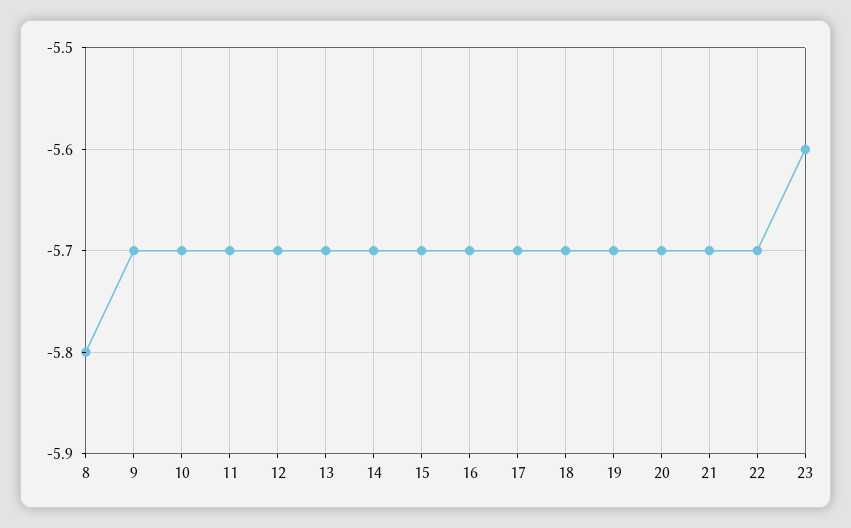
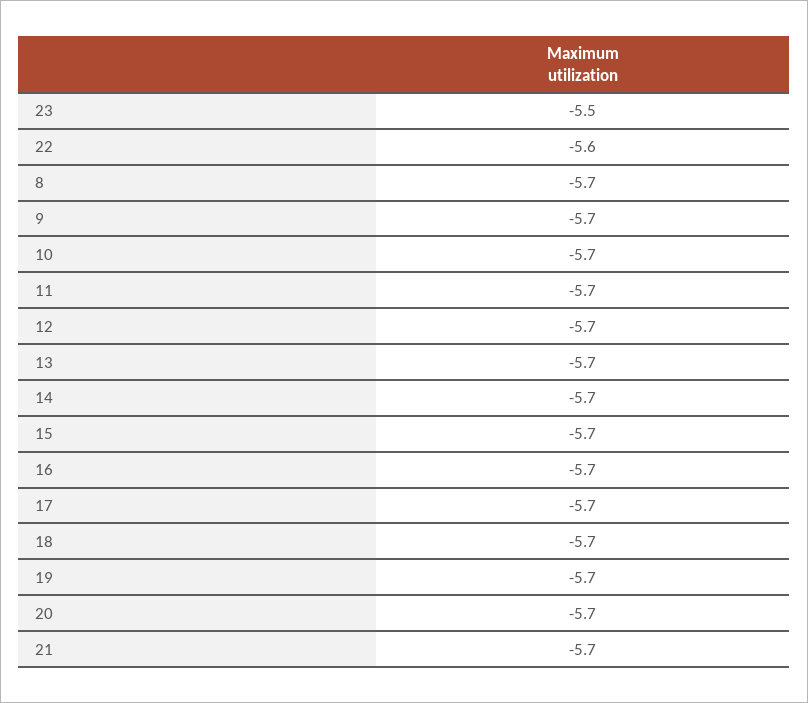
  {
-   "8": -5.8,
+   "8": -5.7,
    "9": -5.7,
    "10": -5.7,
    "11": -5.7,
    "12": -5.7,
    "13": -5.7,
    "14": -5.7,
    "15": -5.7,
    "16": -5.7,
    "17": -5.7,
    "18": -5.7,
    "19": -5.7,
    "20": -5.7,
    "21": -5.7,
-   "22": -5.7,
+   "22": -5.6,
-   "23": -5.6
+   "23": -5.5
  }

